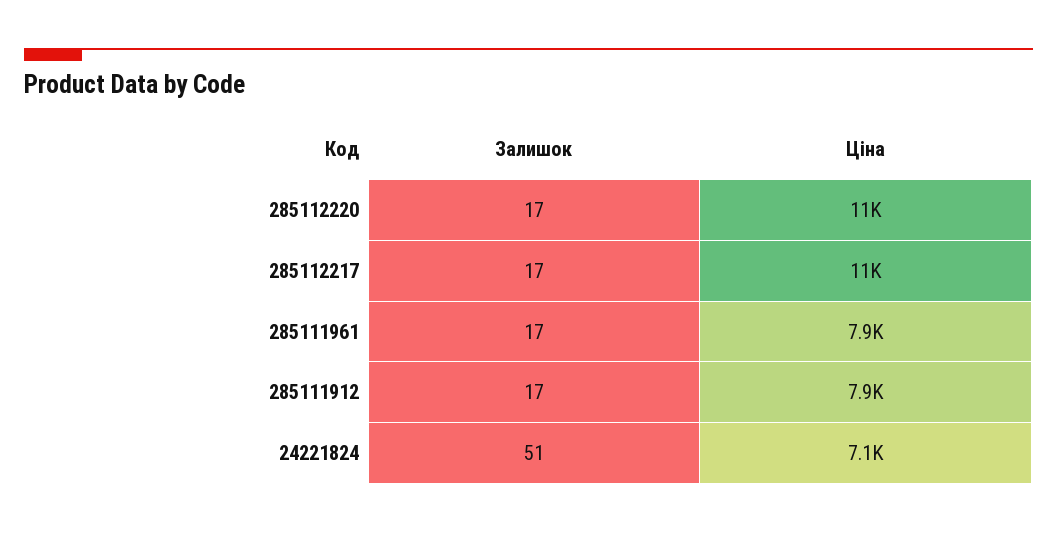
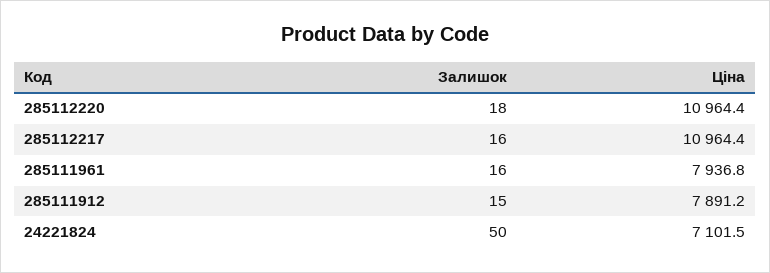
  {
    "Залишок": {
-     "285112220": 17,
+     "285112220": 18,
-     "285112217": 17,
+     "285112217": 16,
-     "285111961": 17,
+     "285111961": 16,
-     "285111912": 17,
+     "285111912": 15,
-     "24221824": 51
+     "24221824": 50
    },
    "Ціна": {
      "285112220": 10964.4,
      "285112217": 10964.4,
      "285111961": 7936.8,
      "285111912": 7891.2,
      "24221824": 7101.5
    }
  }

